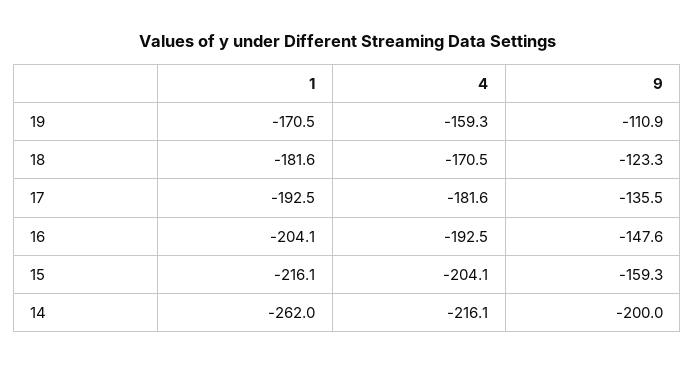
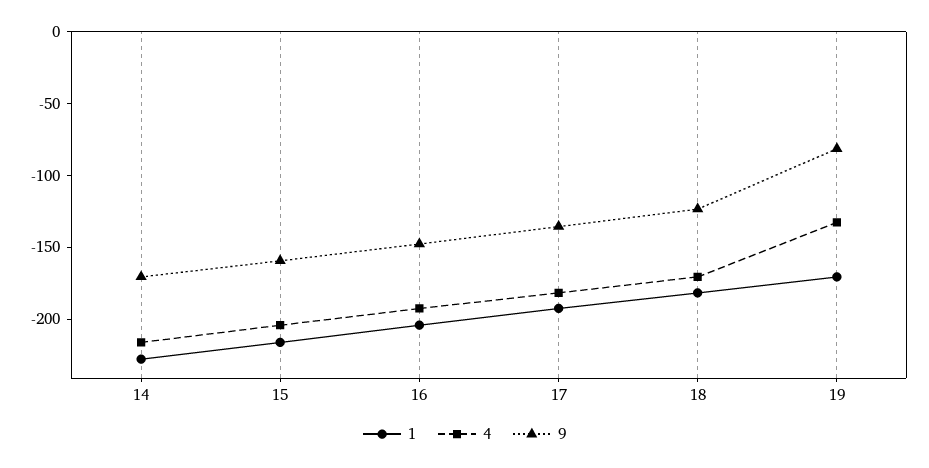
  {
    "1": {
      "19": -170.5,
      "18": -181.6,
      "17": -192.5,
      "16": -204.1,
      "15": -216.1,
-     "14": -262
+     "14": -230
    },
    "4": {
-     "19": -159.3,
+     "19": -130,
      "18": -170.5,
      "17": -181.6,
      "16": -192.5,
      "15": -204.1,
      "14": -216.1
    },
    "9": {
-     "19": -110.9,
+     "19": -80,
      "18": -123.3,
      "17": -135.5,
      "16": -147.6,
      "15": -159.3,
-     "14": -200
+     "14": -170
    }
  }

